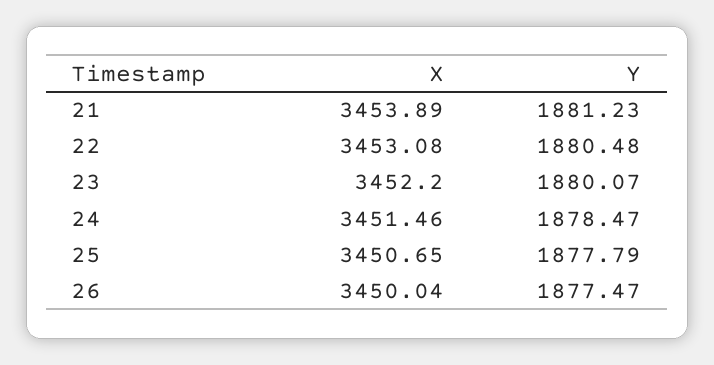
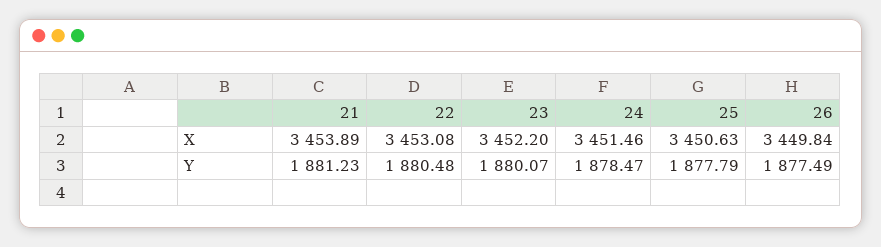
  {
    "X": {
      "21": 3453.89,
      "22": 3453.08,
      "23": 3452.2,
      "24": 3451.46,
-     "25": 3450.65,
+     "25": 3450.63,
-     "26": 3450.04
+     "26": 3449.84
    },
    "Y": {
      "21": 1881.23,
      "22": 1880.48,
      "23": 1880.07,
      "24": 1878.47,
      "25": 1877.79,
-     "26": 1877.47
+     "26": 1877.49
    }
  }

